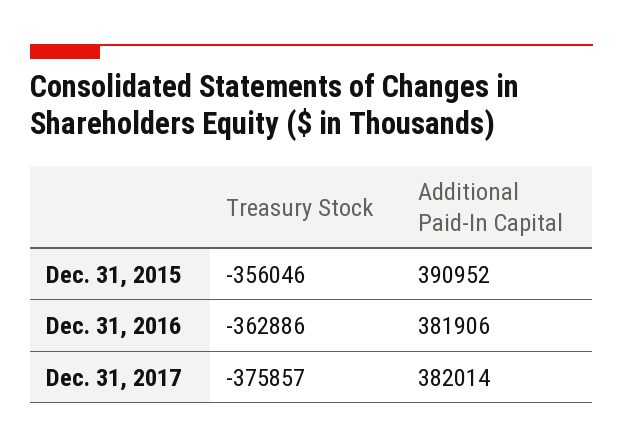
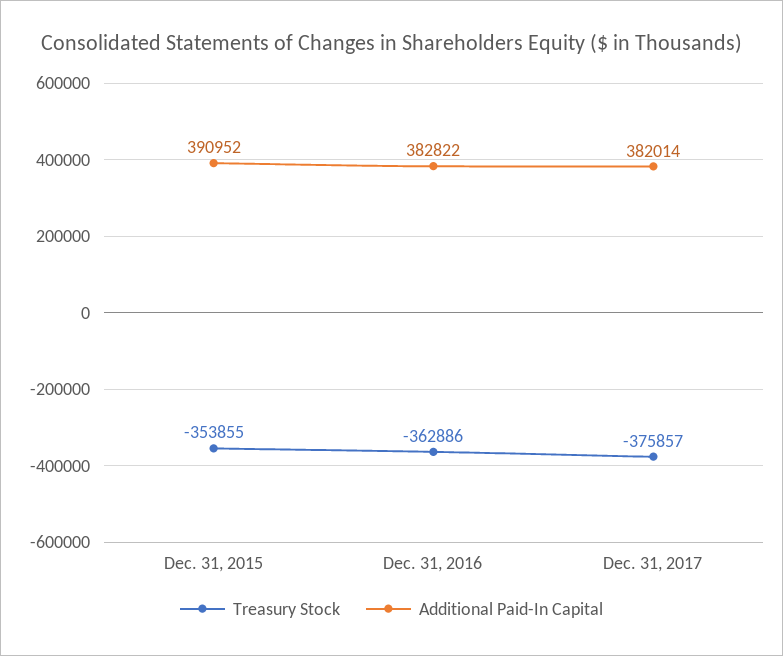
  {
    "Treasury Stock": {
-     "Dec. 31, 2015": -356046,
+     "Dec. 31, 2015": -353855,
      "Dec. 31, 2016": -362886,
      "Dec. 31, 2017": -375857
    },
    "Additional Paid-In Capital": {
      "Dec. 31, 2015": 390952,
-     "Dec. 31, 2016": 381906,
+     "Dec. 31, 2016": 382822,
      "Dec. 31, 2017": 382014
    }
  }

